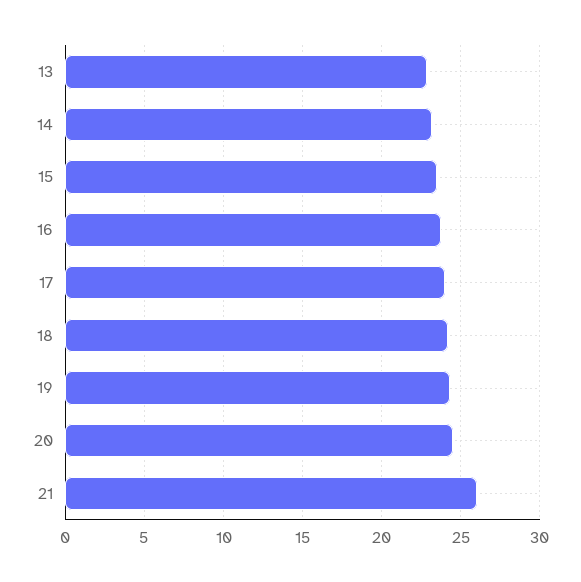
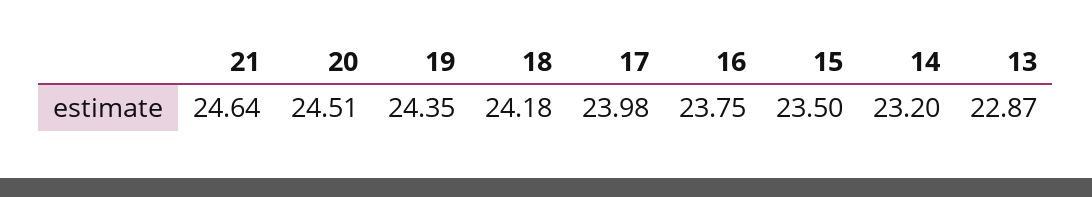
  {
    "13": 22.87,
    "14": 23.2,
    "15": 23.5,
    "16": 23.75,
    "17": 23.98,
    "18": 24.18,
    "19": 24.35,
    "20": 24.51,
-   "21": 26
+   "21": 24.64
  }

